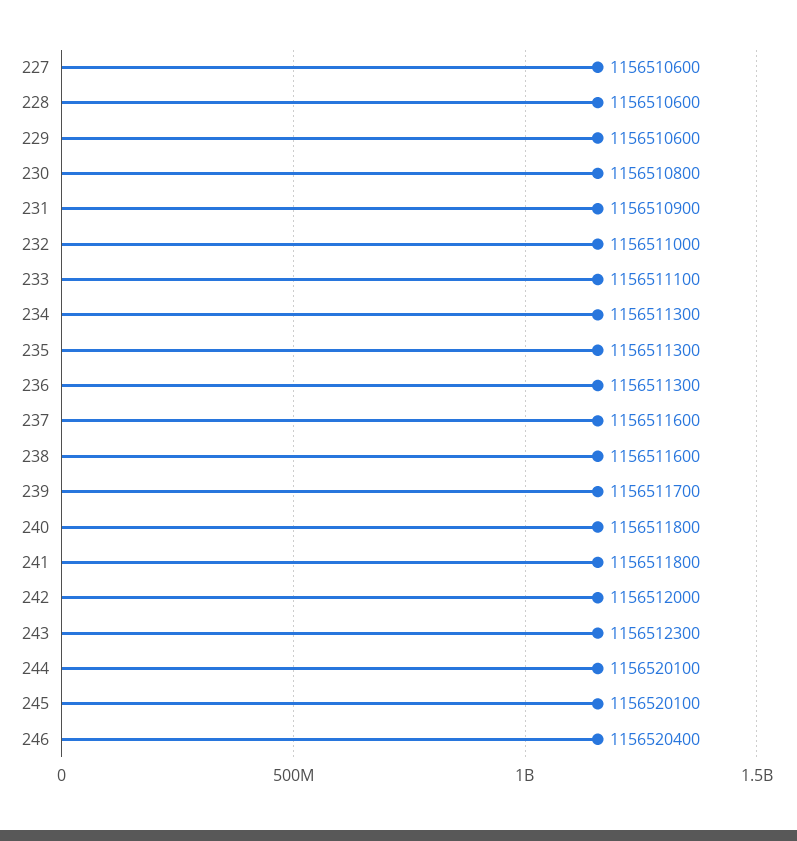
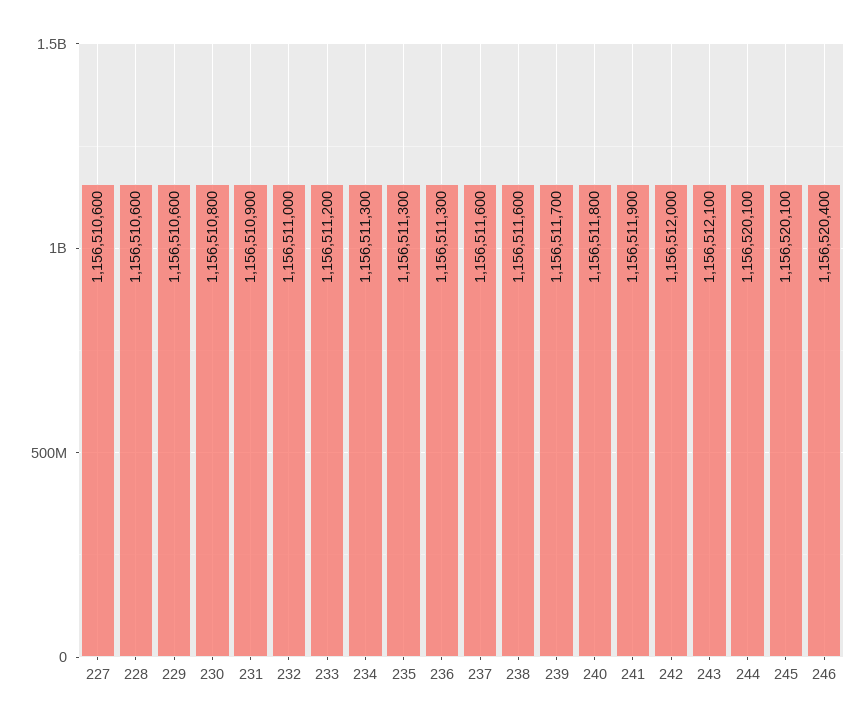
  {
    "227": 1156510600,
    "228": 1156510600,
    "229": 1156510600,
    "230": 1156510800,
    "231": 1156510900,
    "232": 1156511000,
-   "233": 1156511100,
+   "233": 1156511200,
    "234": 1156511300,
    "235": 1156511300,
    "236": 1156511300,
    "237": 1156511600,
    "238": 1156511600,
    "239": 1156511700,
    "240": 1156511800,
-   "241": 1156511800,
+   "241": 1156511900,
    "242": 1156512000,
-   "243": 1156512300,
+   "243": 1156512100,
    "244": 1156520100,
    "245": 1156520100,
    "246": 1156520400
  }

